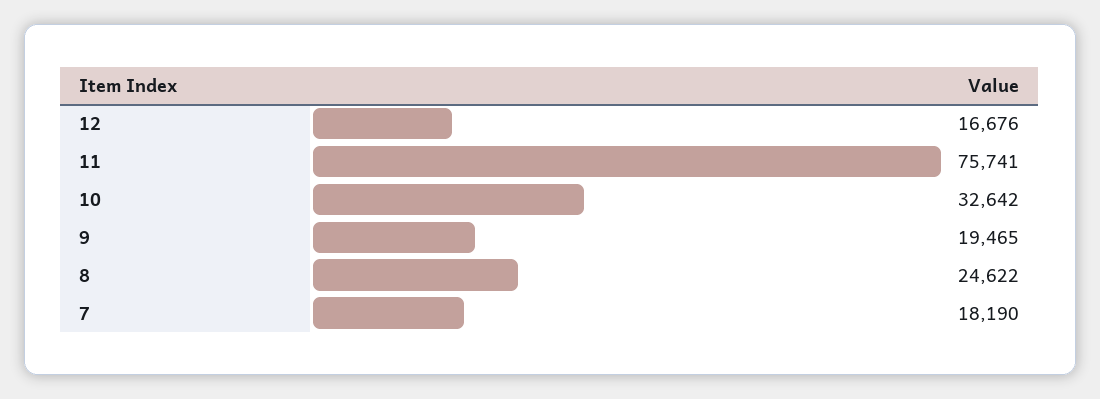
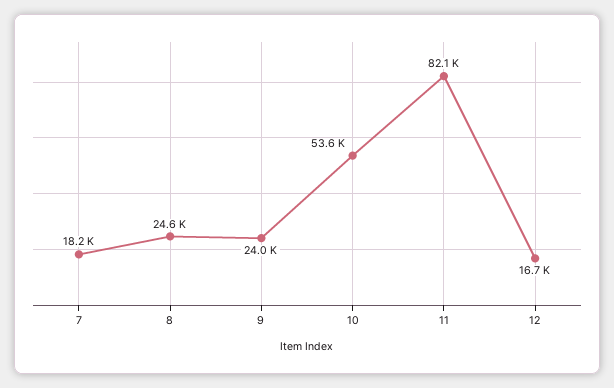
  {
    "12": 16676,
-   "11": 75741,
+   "11": 82100,
-   "10": 32642,
+   "10": 53600,
-   "9": 19465,
+   "9": 24000,
    "8": 24622,
    "7": 18190
  }

